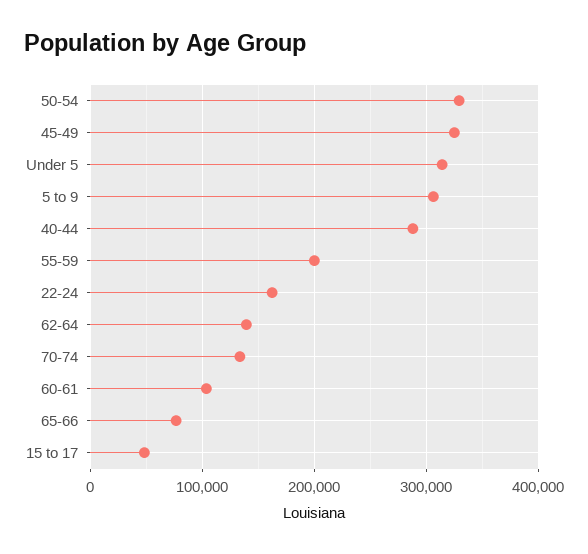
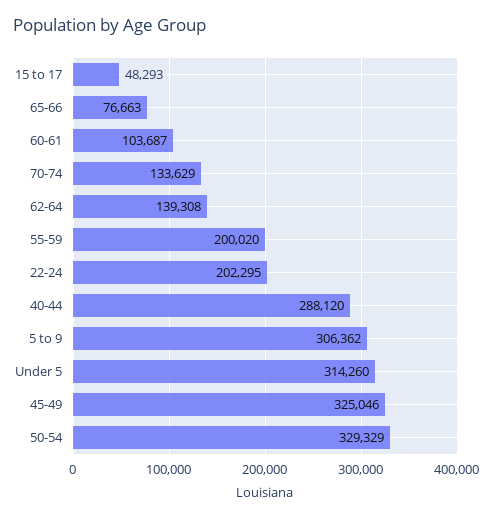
  {
    "50-54": 329329,
    "45-49": 325046,
    "Under 5": 314260,
    "5 to 9": 306362,
    "40-44": 288120,
    "55-59": 200020,
-   "22-24": 160000,
+   "22-24": 202295,
    "62-64": 139308,
    "70-74": 133629,
    "60-61": 103687,
    "65-66": 76663,
    "15 to 17": 48293
  }

